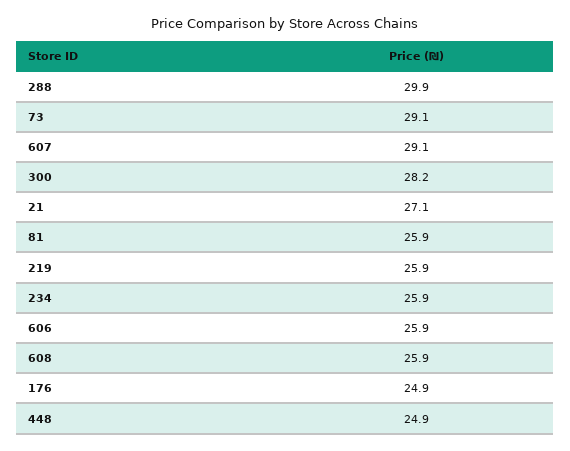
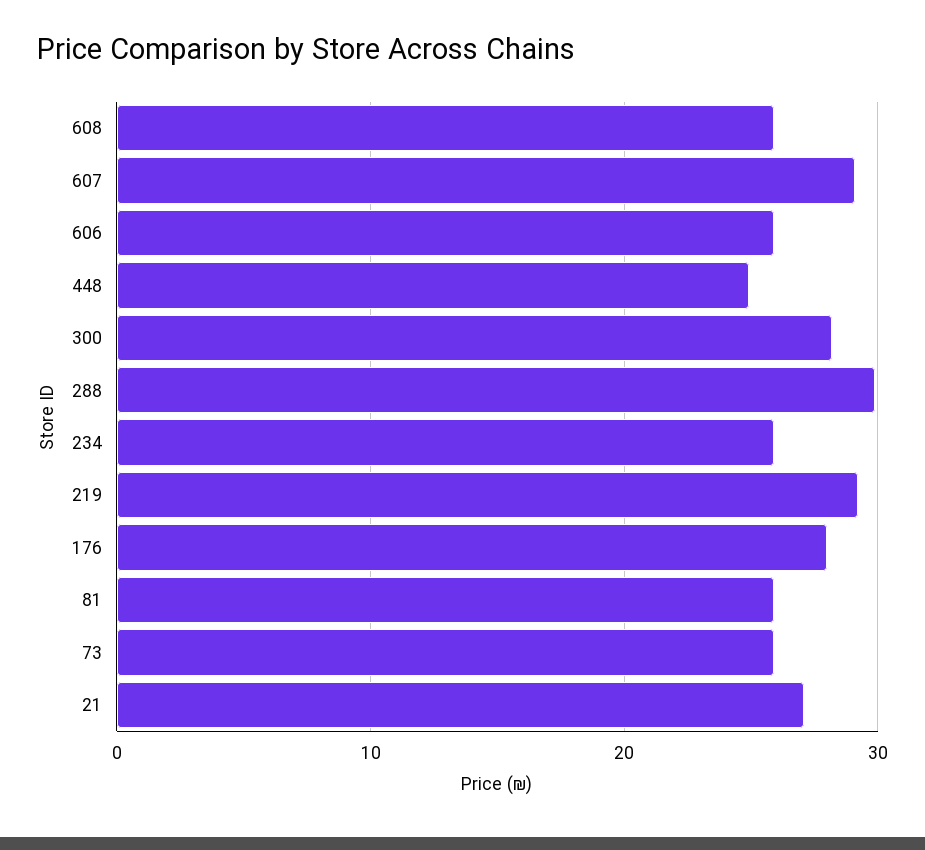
  {
    "288": 29.9,
-   "73": 29.1,
+   "73": 26,
    "607": 29.1,
    "300": 28.2,
    "21": 27.1,
    "81": 25.9,
-   "219": 25.9,
+   "219": 29,
    "234": 25.9,
    "606": 25.9,
    "608": 25.9,
-   "176": 24.9,
+   "176": 28,
    "448": 24.9
  }

